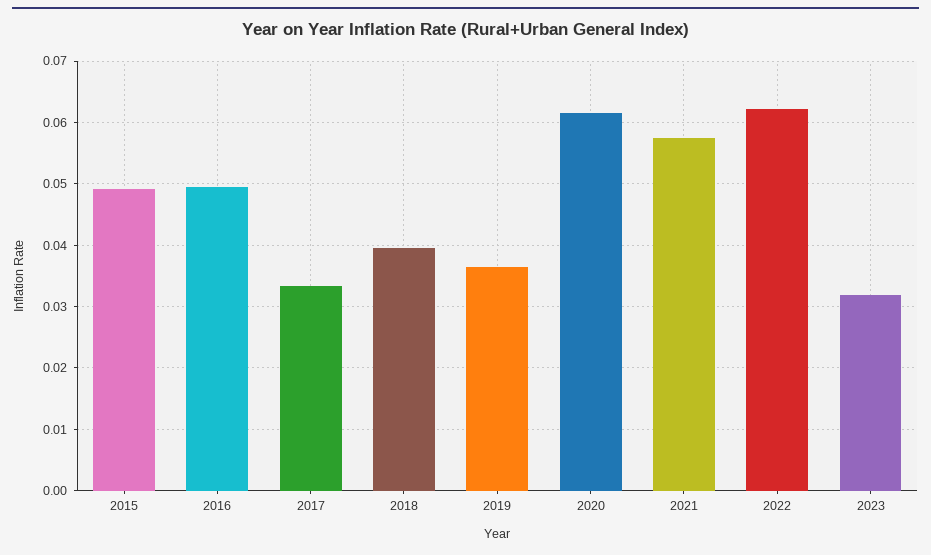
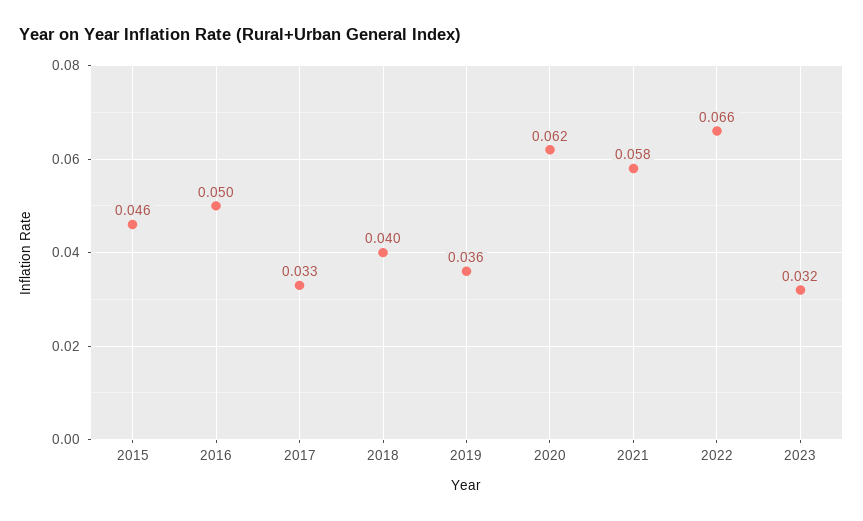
  {
-   "2015": 0.049,
+   "2015": 0.046,
    "2016": 0.05,
    "2017": 0.033,
    "2018": 0.04,
    "2019": 0.036,
    "2020": 0.062,
    "2021": 0.058,
-   "2022": 0.062,
+   "2022": 0.066,
    "2023": 0.032
  }

